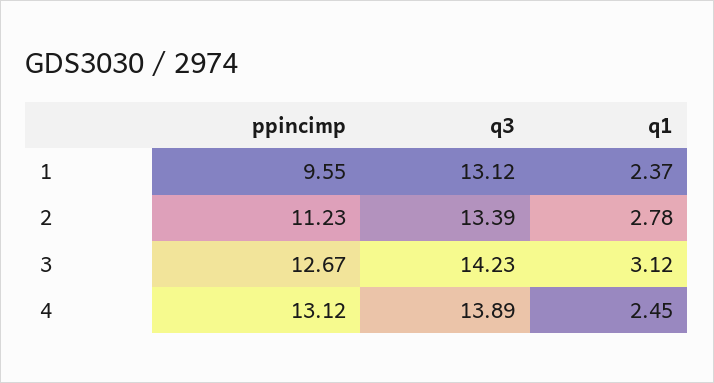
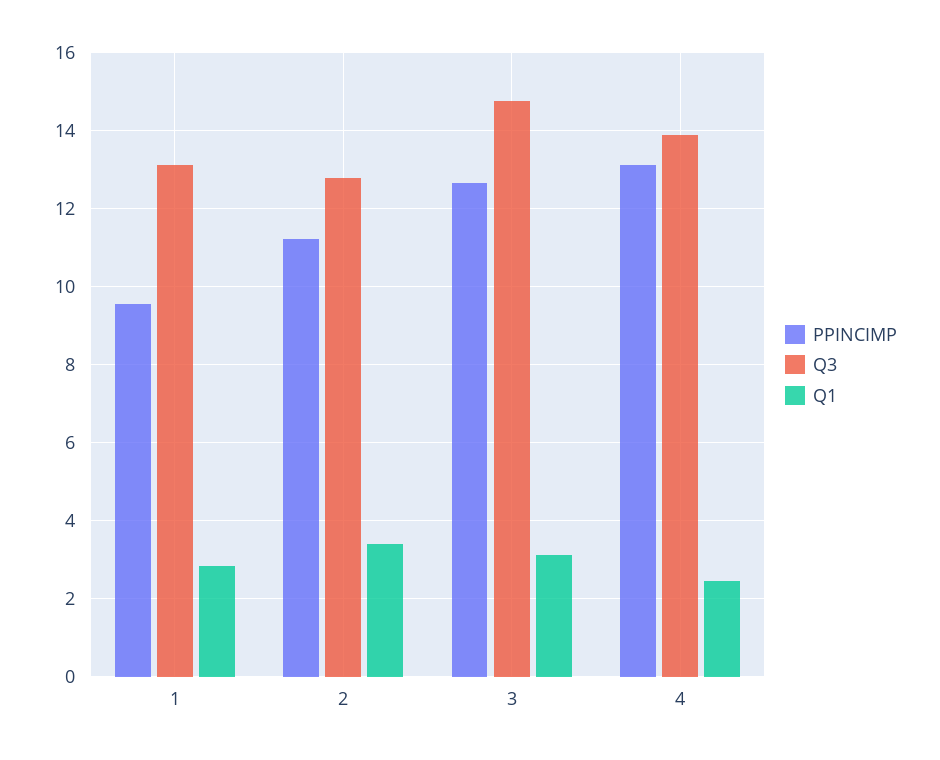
  {
    "ppincimp": {
      "1": 9.55,
      "2": 11.23,
      "3": 12.67,
      "4": 13.12
    },
    "q3": {
      "1": 13.12,
-     "2": 13.39,
+     "2": 12.8,
-     "3": 14.23,
+     "3": 14.8,
      "4": 13.89
    },
    "q1": {
-     "1": 2.37,
+     "1": 2.8,
-     "2": 2.78,
+     "2": 3.4,
      "3": 3.12,
      "4": 2.45
    }
  }

